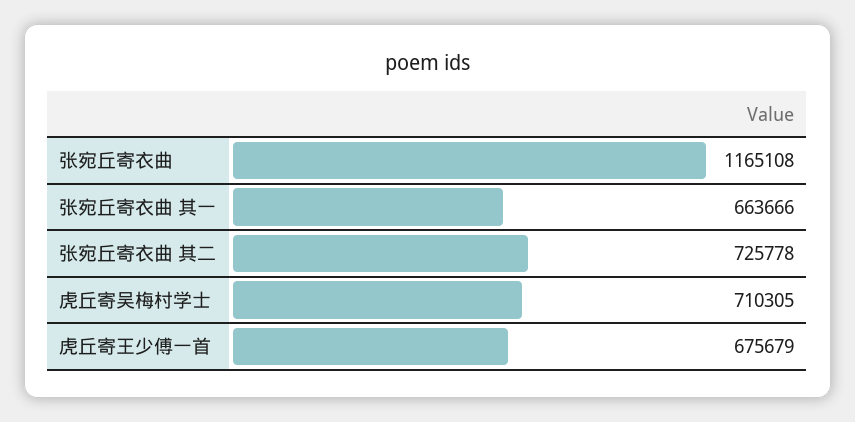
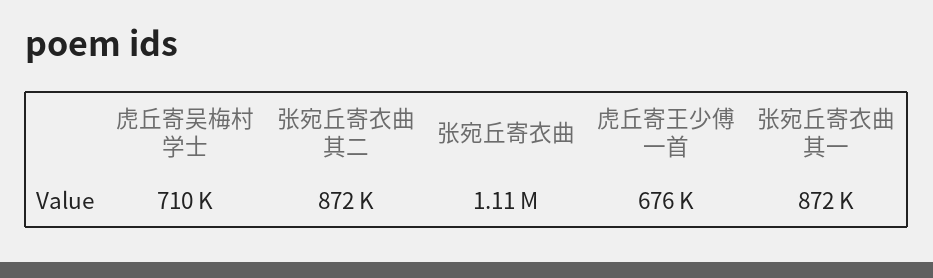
  {
-   "张宛丘寄衣曲": 1165108,
+   "张宛丘寄衣曲": 1110000,
-   "张宛丘寄衣曲 其一": 663666,
+   "张宛丘寄衣曲 其一": 872000,
-   "张宛丘寄衣曲 其二": 725778,
+   "张宛丘寄衣曲 其二": 872000,
    "虎丘寄吴梅村学士": 710305,
    "虎丘寄王少傅一首": 675679
  }

